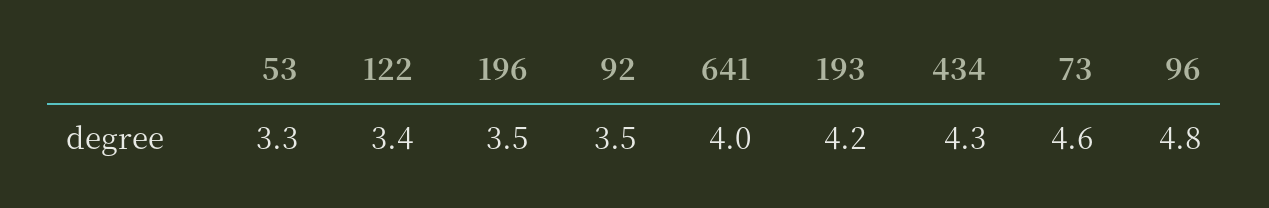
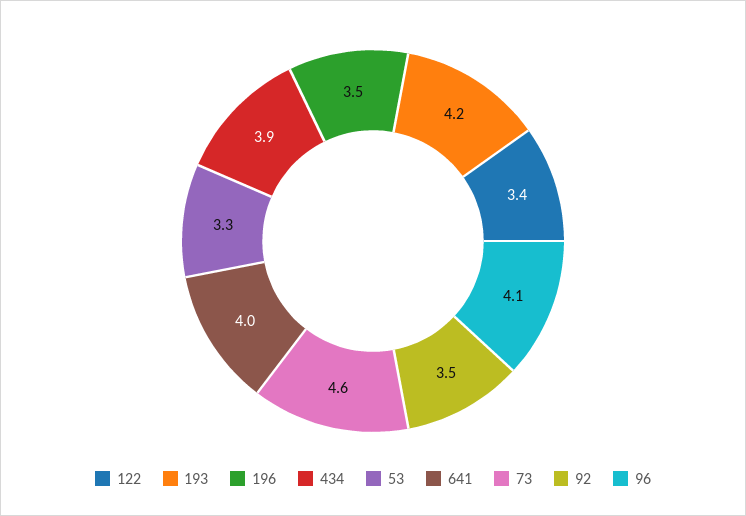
  {
    "53": 3.3,
    "122": 3.4,
    "196": 3.5,
    "92": 3.5,
    "641": 4,
    "193": 4.2,
-   "434": 4.3,
+   "434": 3.9,
    "73": 4.6,
-   "96": 4.8
+   "96": 4.1
  }

